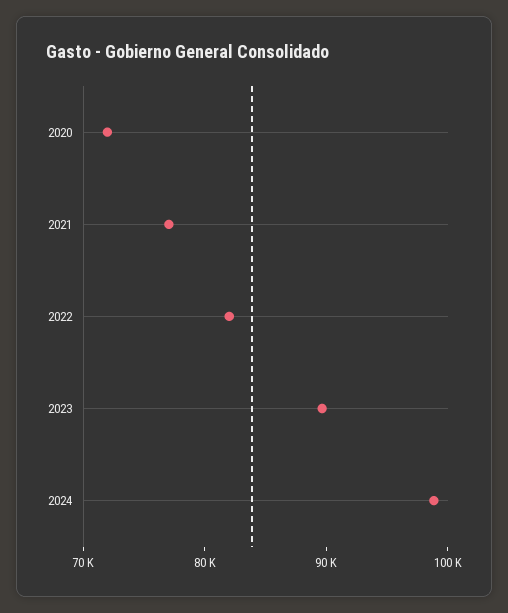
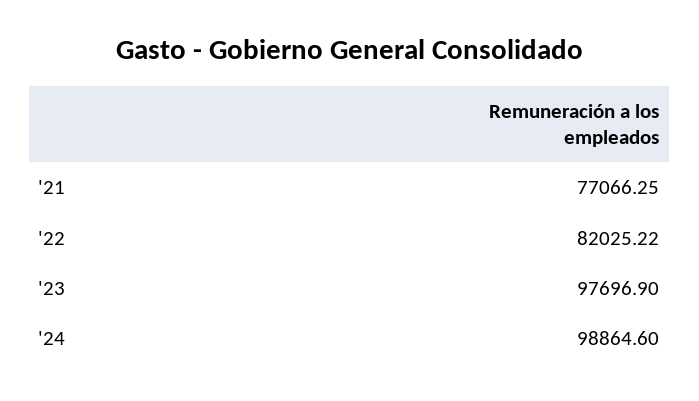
  {
-   "2020": 72000,
    "2021": 77066.25,
    "2022": 82025.22,
-   "2023": 90000,
+   "2023": 97696.9,
    "2024": 98864.6
  }

